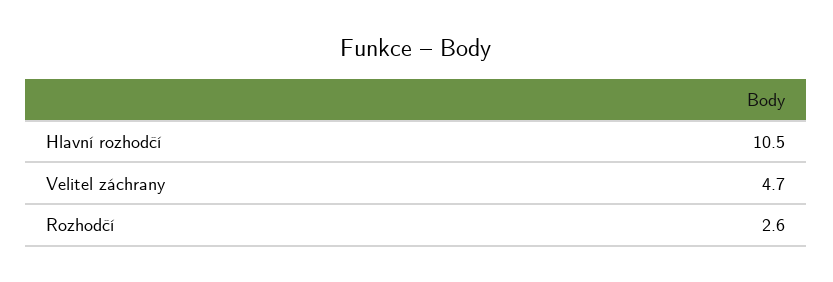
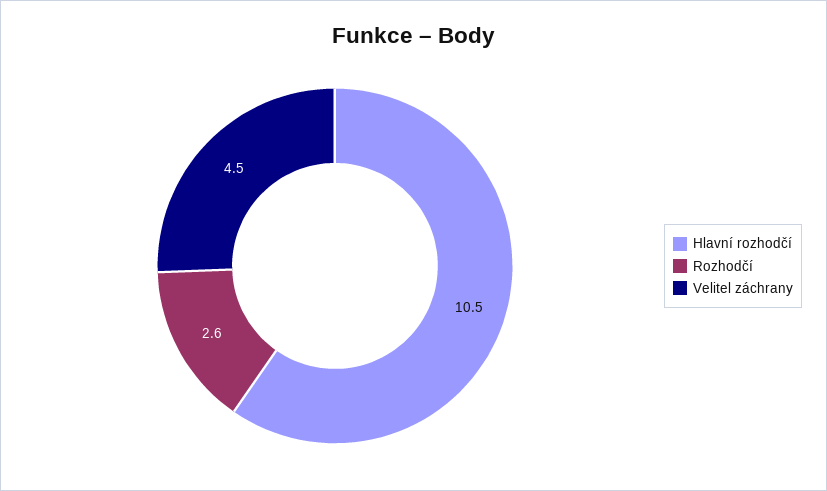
  {
    "Hlavní rozhodčí": 10.5,
-   "Velitel záchrany": 4.7,
+   "Velitel záchrany": 4.5,
    "Rozhodčí": 2.6
  }

